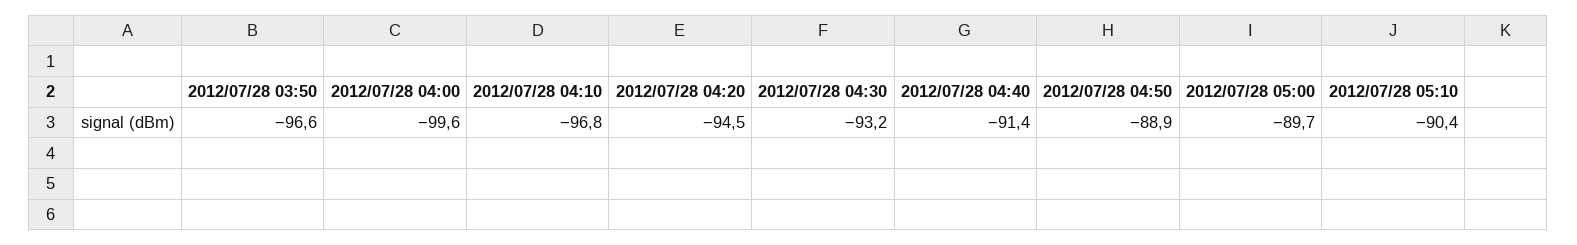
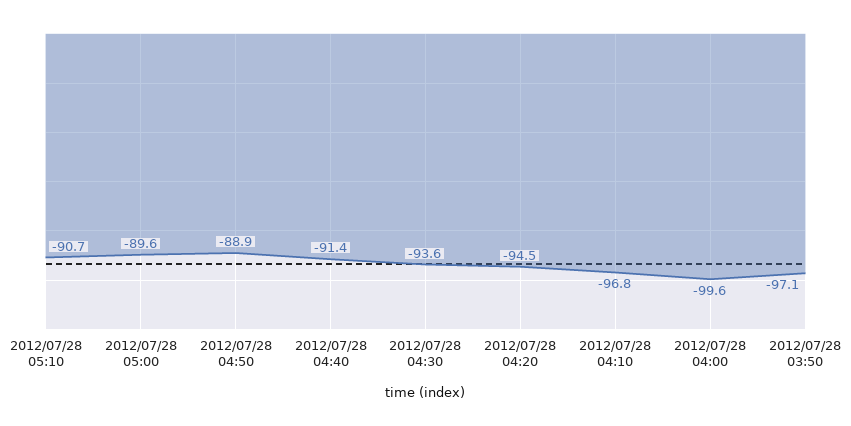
  {
-   "2012/07/28 03:50": -96.6,
+   "2012/07/28 03:50": -97.1,
    "2012/07/28 04:00": -99.6,
    "2012/07/28 04:10": -96.8,
    "2012/07/28 04:20": -94.5,
-   "2012/07/28 04:30": -93.2,
+   "2012/07/28 04:30": -93.6,
    "2012/07/28 04:40": -91.4,
    "2012/07/28 04:50": -88.9,
-   "2012/07/28 05:00": -89.7,
+   "2012/07/28 05:00": -89.6,
-   "2012/07/28 05:10": -90.4
+   "2012/07/28 05:10": -90.7
  }

